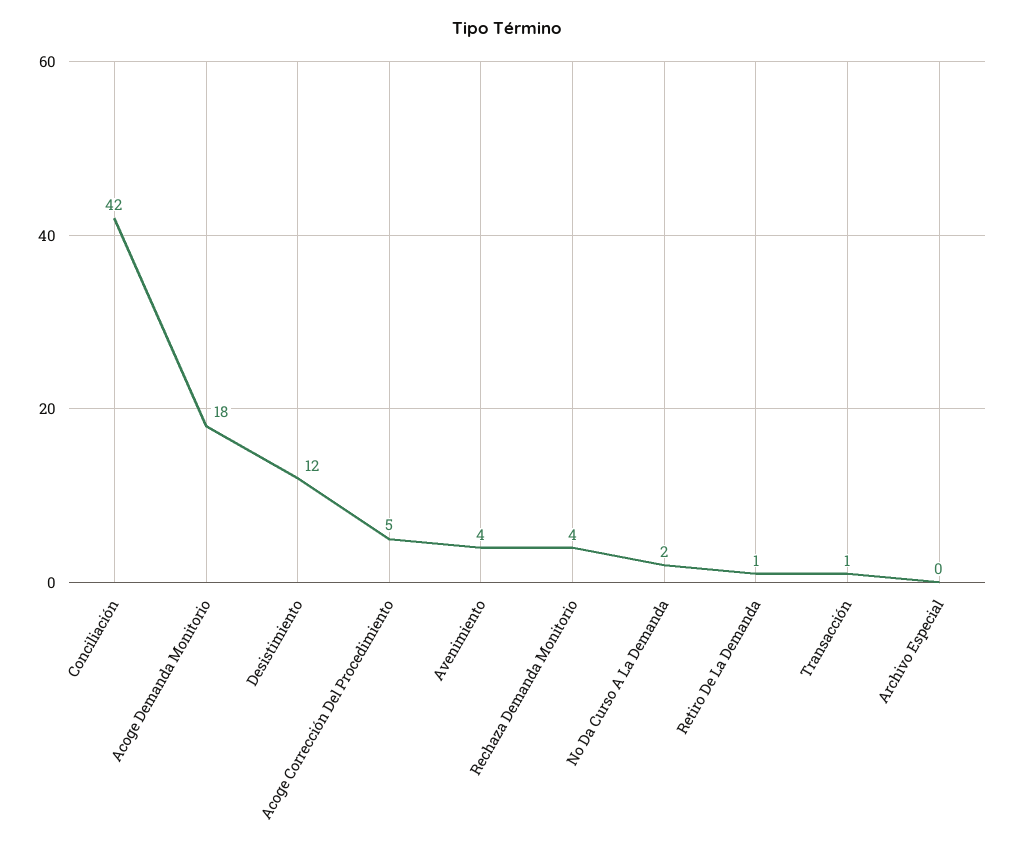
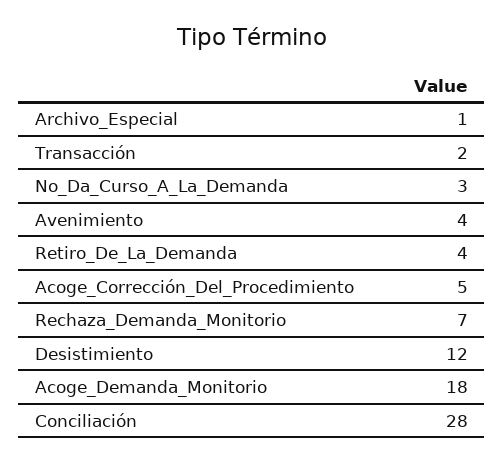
  {
-   "Conciliación": 42,
+   "Conciliación": 28,
    "Acoge Demanda Monitorio": 18,
    "Desistimiento": 12,
    "Acoge Corrección Del Procedimiento": 5,
    "Avenimiento": 4,
-   "Rechaza Demanda Monitorio": 4,
+   "Rechaza Demanda Monitorio": 7,
-   "No Da Curso A La Demanda": 2,
+   "No Da Curso A La Demanda": 3,
-   "Retiro De La Demanda": 1,
+   "Retiro De La Demanda": 4,
-   "Transacción": 1,
+   "Transacción": 2,
-   "Archivo Especial": 0
+   "Archivo Especial": 1
  }

